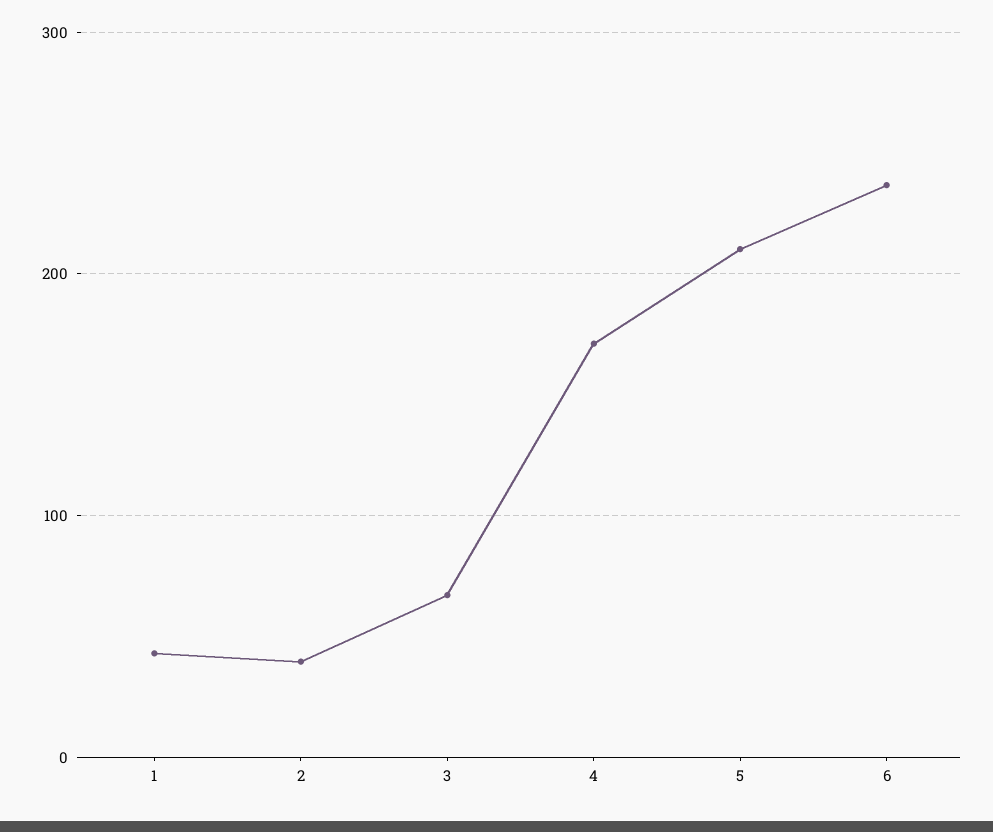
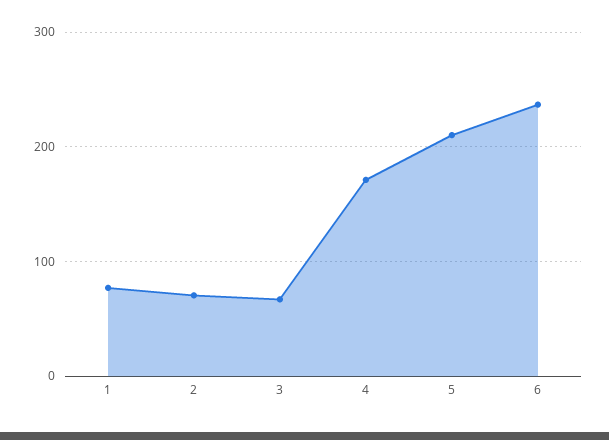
  {
-   "1": 40,
+   "1": 80,
-   "2": 40,
+   "2": 70,
    "3": 70,
    "4": 170,
    "5": 210,
    "6": 240
  }

